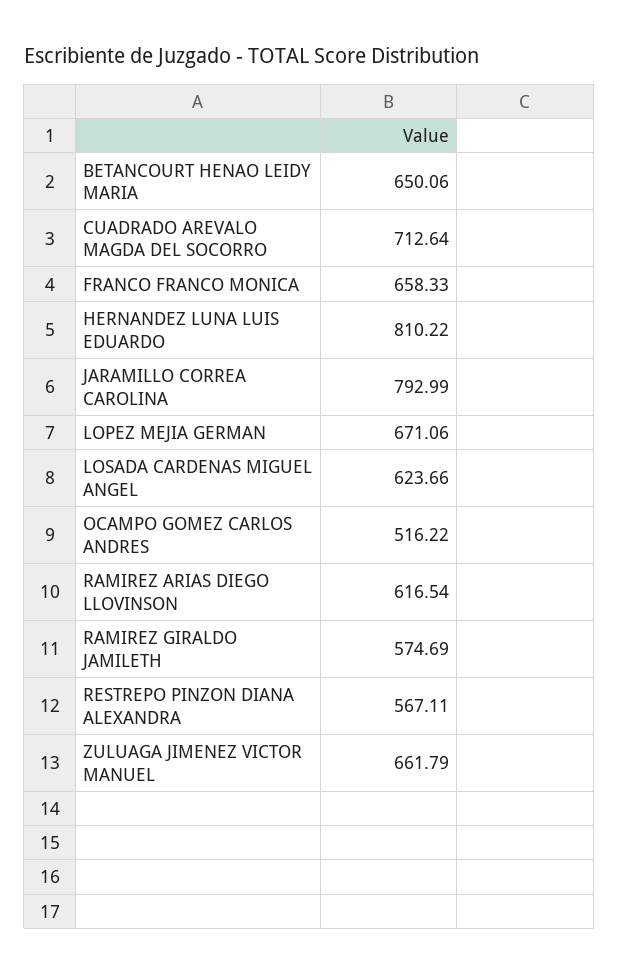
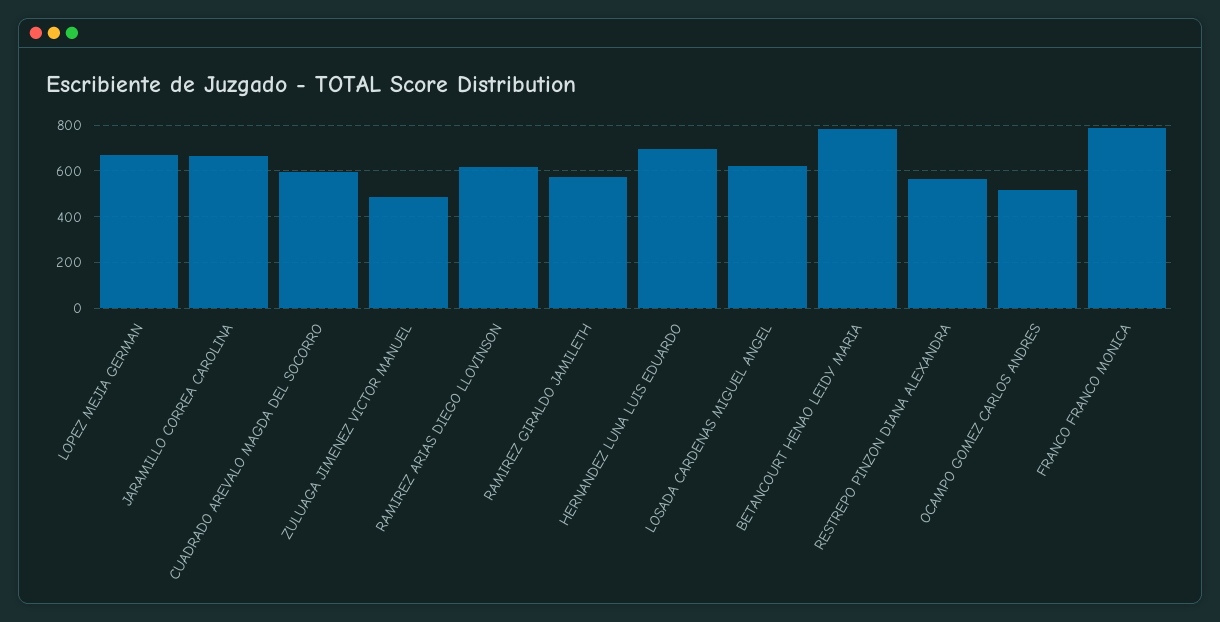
  {
-   "BETANCOURT HENAO LEIDY MARIA": 650.06,
+   "BETANCOURT HENAO LEIDY MARIA": 800,
-   "CUADRADO AREVALO MAGDA DEL SOCORRO": 712.64,
+   "CUADRADO AREVALO MAGDA DEL SOCORRO": 600,
-   "FRANCO FRANCO MONICA": 658.33,
+   "FRANCO FRANCO MONICA": 800,
-   "HERNANDEZ LUNA LUIS EDUARDO": 810.22,
+   "HERNANDEZ LUNA LUIS EDUARDO": 700,
-   "JARAMILLO CORREA CAROLINA": 792.99,
+   "JARAMILLO CORREA CAROLINA": 650,
    "LOPEZ MEJIA GERMAN": 671.06,
    "LOSADA CARDENAS MIGUEL ANGEL": 623.66,
    "OCAMPO GOMEZ CARLOS ANDRES": 516.22,
    "RAMIREZ ARIAS DIEGO LLOVINSON": 616.54,
    "RAMIREZ GIRALDO JAMILETH": 574.69,
    "RESTREPO PINZON DIANA ALEXANDRA": 567.11,
-   "ZULUAGA JIMENEZ VICTOR MANUEL": 661.79
+   "ZULUAGA JIMENEZ VICTOR MANUEL": 500
  }

